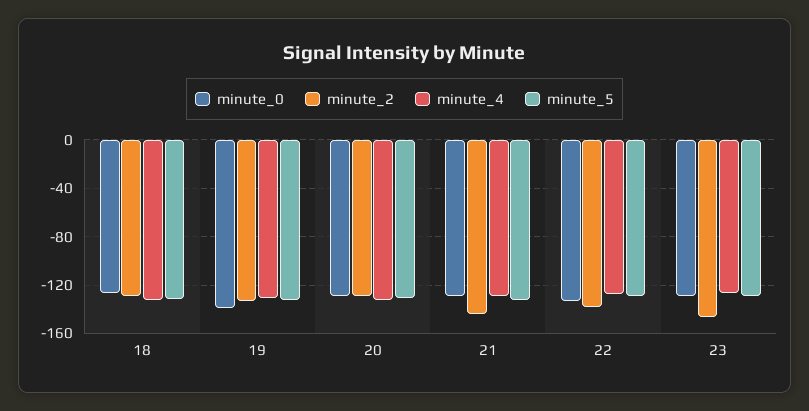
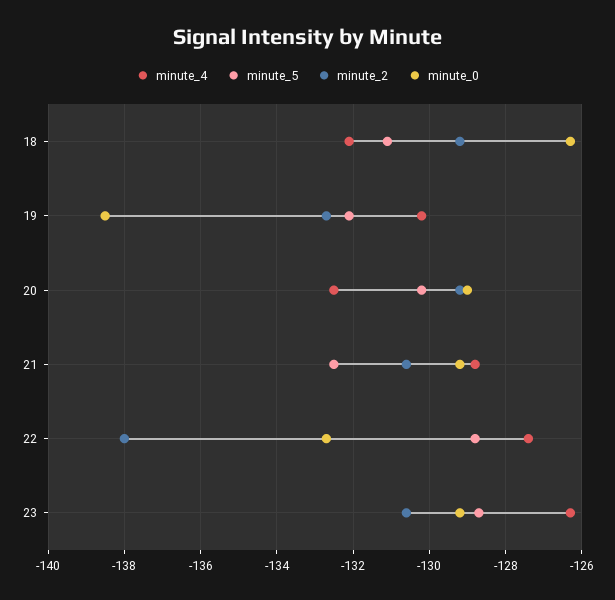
  {
    "minute_0": {
      "18": -126.5,
      "19": -138.5,
      "20": -129,
      "21": -129,
      "22": -132.5,
      "23": -129
    },
    "minute_2": {
      "18": -129,
      "19": -132.5,
      "20": -129,
-     "21": -145,
+     "21": -130.5,
      "22": -138,
-     "23": -145
+     "23": -130.5
    },
    "minute_4": {
      "18": -132,
      "19": -130,
      "20": -132.5,
      "21": -129,
      "22": -127.5,
      "23": -126.5
    },
    "minute_5": {
      "18": -131,
      "19": -132,
      "20": -130,
      "21": -132.5,
      "22": -129,
      "23": -128.5
    }
  }

